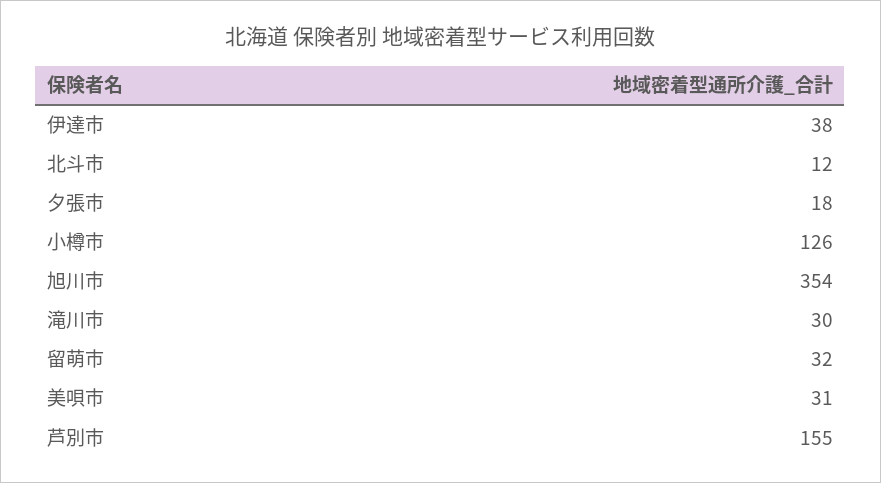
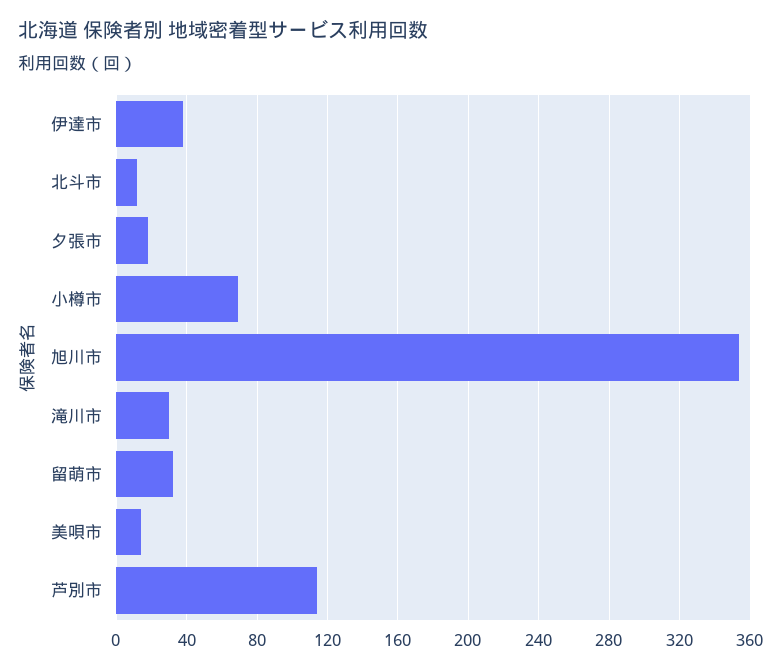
  {
    "伊達市": 38,
    "北斗市": 12,
    "夕張市": 18,
-   "小樽市": 126,
+   "小樽市": 70,
    "旭川市": 354,
    "滝川市": 30,
    "留萌市": 32,
-   "美唄市": 31,
+   "美唄市": 15,
-   "芦別市": 155
+   "芦別市": 115
  }

